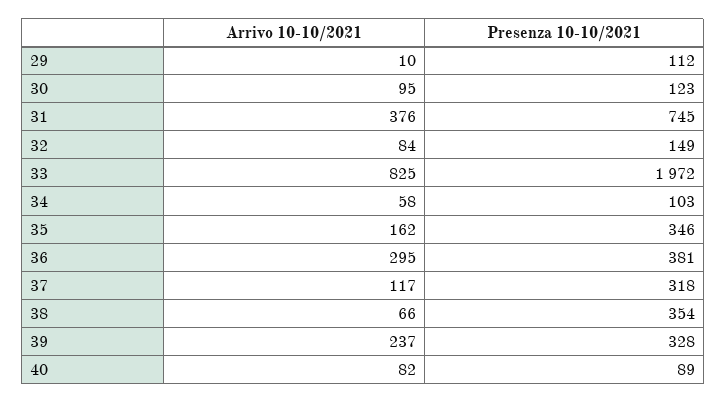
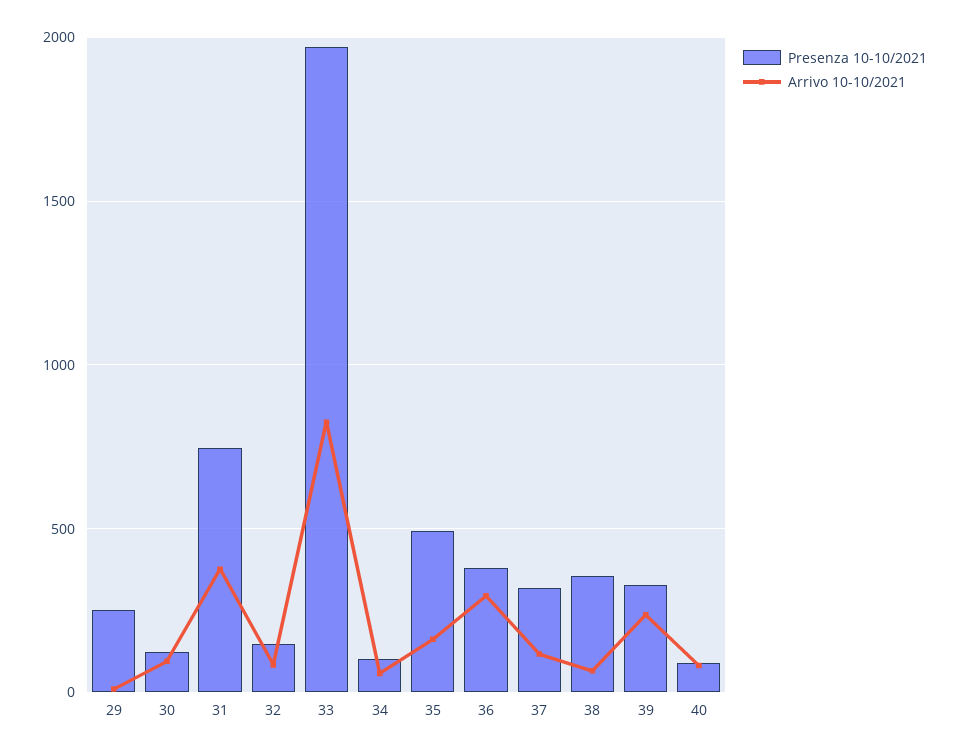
  {
    "Arrivo 10-10/2021": {
      "29": 10,
      "30": 95,
      "31": 376,
      "32": 84,
      "33": 825,
      "34": 58,
      "35": 162,
      "36": 295,
      "37": 117,
      "38": 66,
      "39": 237,
      "40": 82
    },
    "Presenza 10-10/2021": {
-     "29": 112,
+     "29": 250,
      "30": 123,
      "31": 745,
      "32": 149,
      "33": 1972,
      "34": 103,
-     "35": 346,
+     "35": 500,
      "36": 381,
      "37": 318,
      "38": 354,
      "39": 328,
      "40": 89
    }
  }

